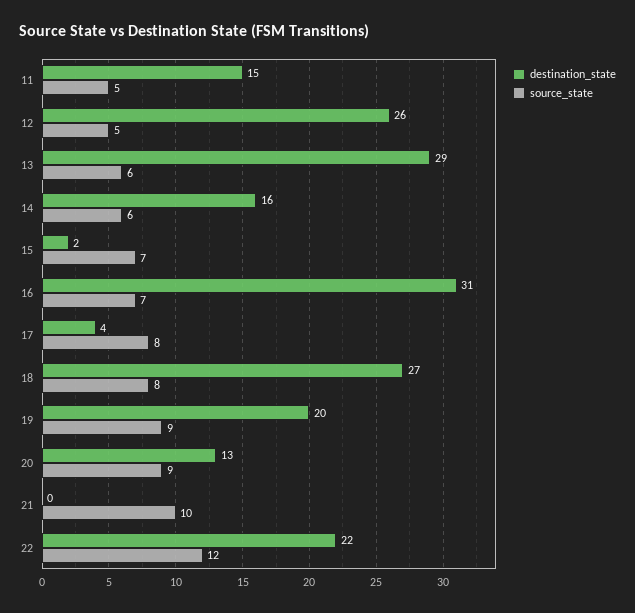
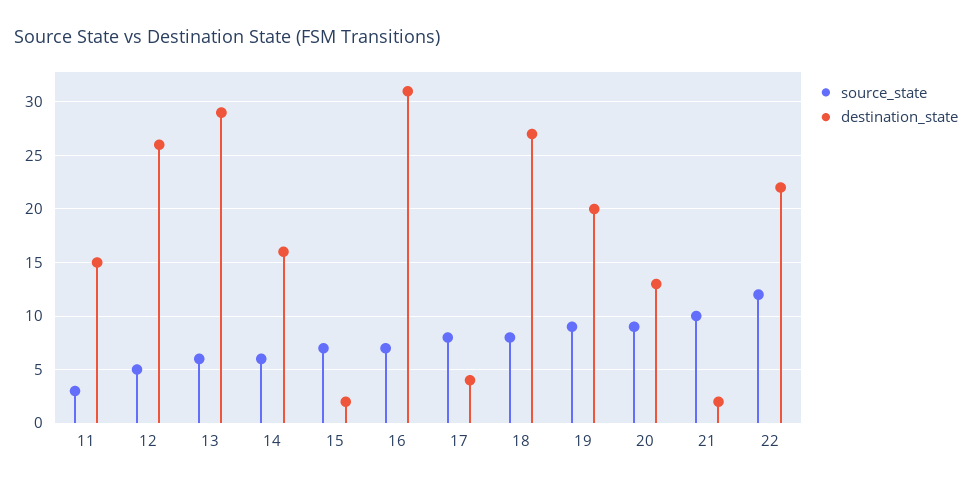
  {
    "destination_state": {
      "11": 15,
      "12": 26,
      "13": 29,
      "14": 16,
      "15": 2,
      "16": 31,
      "17": 4,
      "18": 27,
      "19": 20,
      "20": 13,
-     "21": 0,
+     "21": 2,
      "22": 22
    },
    "source_state": {
-     "11": 5,
+     "11": 3,
      "12": 5,
      "13": 6,
      "14": 6,
      "15": 7,
      "16": 7,
      "17": 8,
      "18": 8,
      "19": 9,
      "20": 9,
      "21": 10,
      "22": 12
    }
  }

